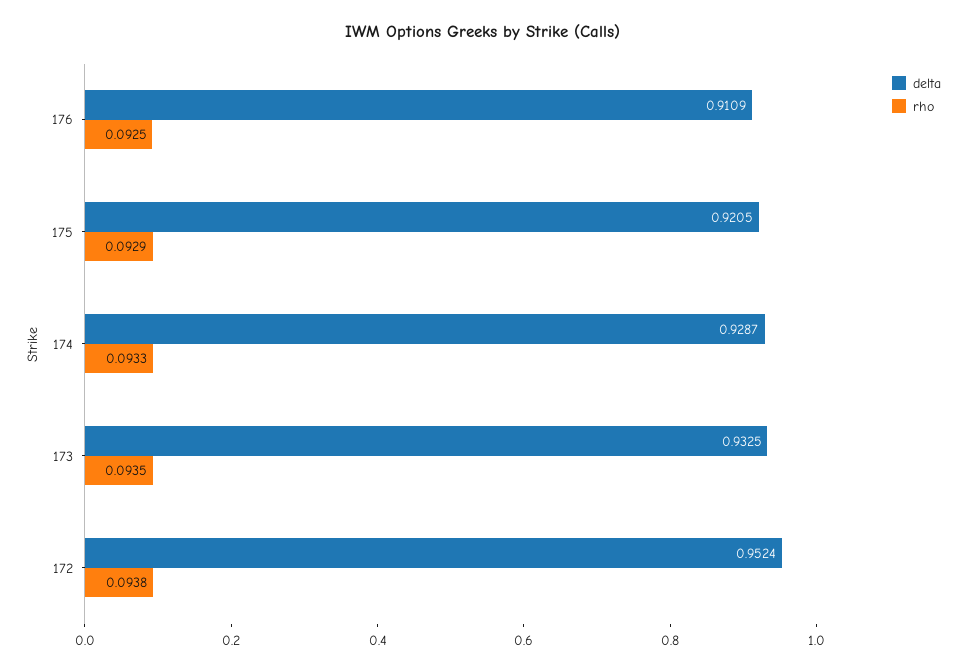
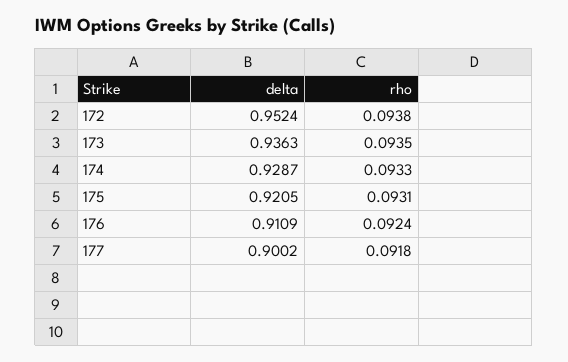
  {
    "delta": {
      "176": 0.9109,
      "175": 0.9205,
      "174": 0.9287,
-     "173": 0.9325,
+     "173": 0.9363,
-     "172": 0.9524
+     "172": 0.9524,
+     "177": 0.9002
    },
    "rho": {
-     "176": 0.0925,
+     "176": 0.0924,
-     "175": 0.0929,
+     "175": 0.0931,
      "174": 0.0933,
      "173": 0.0935,
-     "172": 0.0938
+     "172": 0.0938,
+     "177": 0.0918
    }
  }

